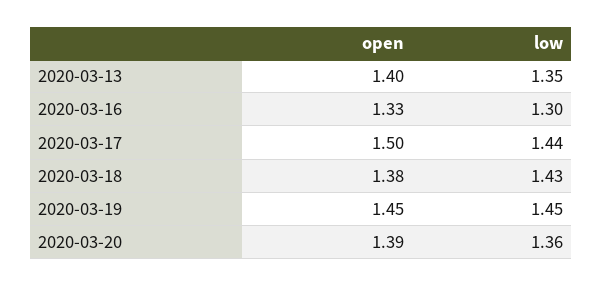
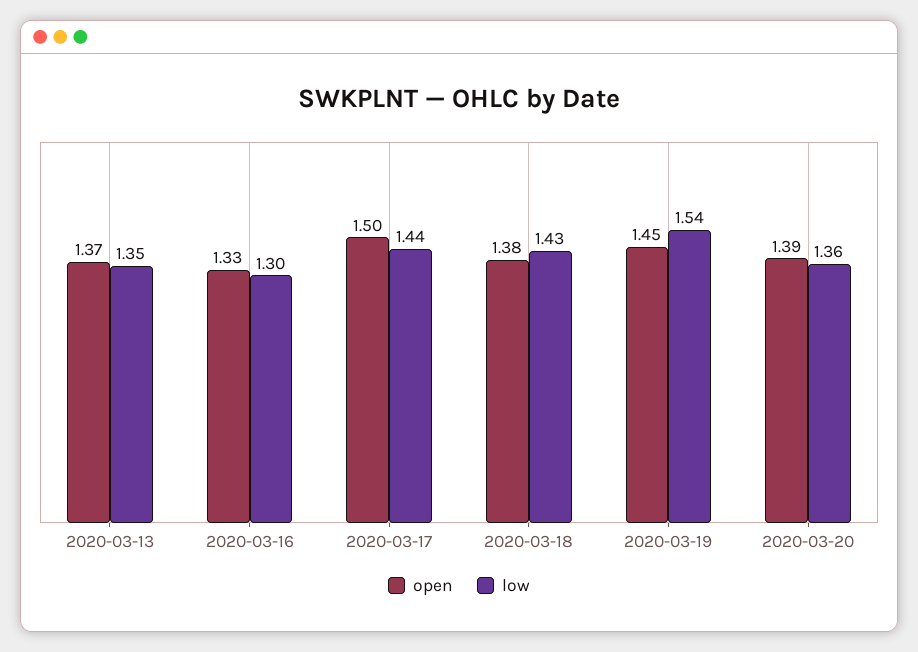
  {
    "open": {
-     "2020-03-13": 1.4,
+     "2020-03-13": 1.37,
      "2020-03-16": 1.33,
      "2020-03-17": 1.5,
      "2020-03-18": 1.38,
      "2020-03-19": 1.45,
      "2020-03-20": 1.39
    },
    "low": {
      "2020-03-13": 1.35,
      "2020-03-16": 1.3,
      "2020-03-17": 1.44,
      "2020-03-18": 1.43,
-     "2020-03-19": 1.45,
+     "2020-03-19": 1.54,
      "2020-03-20": 1.36
    }
  }

